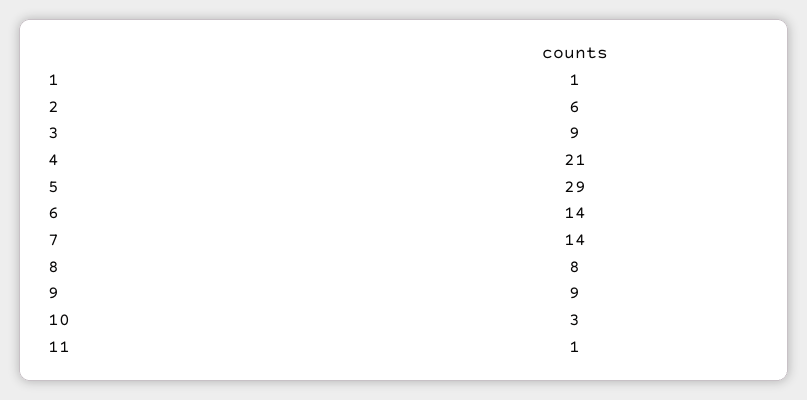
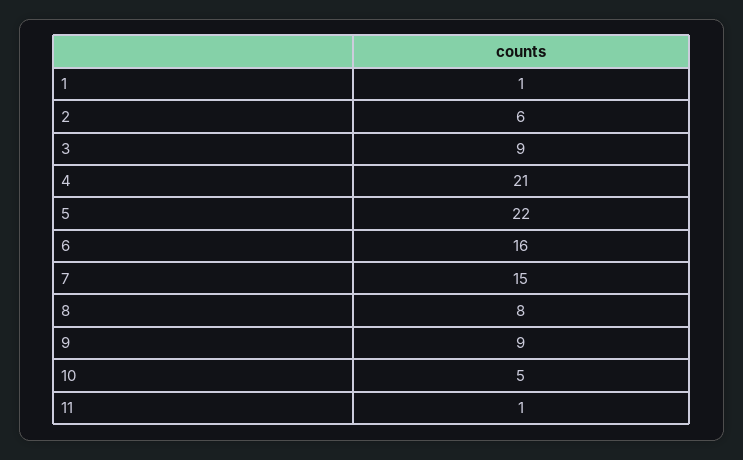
  {
    "1": 1,
    "2": 6,
    "3": 9,
    "4": 21,
-   "5": 29,
+   "5": 22,
-   "6": 14,
+   "6": 16,
-   "7": 14,
+   "7": 15,
    "8": 8,
    "9": 9,
-   "10": 3,
+   "10": 5,
    "11": 1
  }

